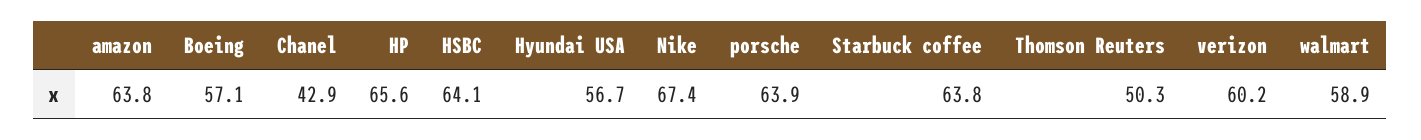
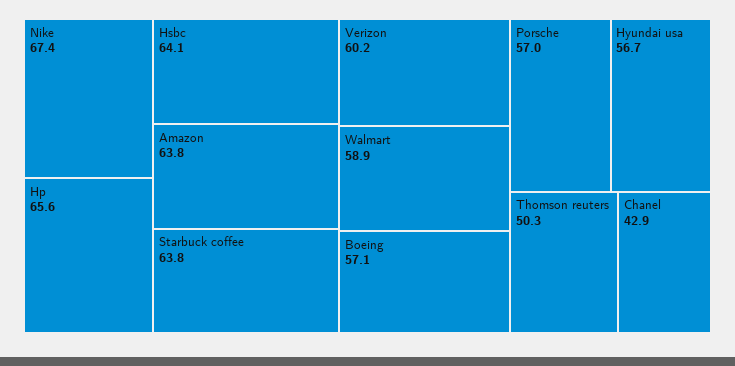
  {
    "amazon": 63.8,
    "Boeing": 57.1,
    "Chanel": 42.9,
    "HP": 65.6,
    "HSBC": 64.1,
    "Hyundai USA": 56.7,
    "Nike": 67.4,
-   "porsche": 63.9,
+   "porsche": 57,
    "Starbuck coffee": 63.8,
    "Thomson Reuters": 50.3,
    "verizon": 60.2,
    "walmart": 58.9
  }

